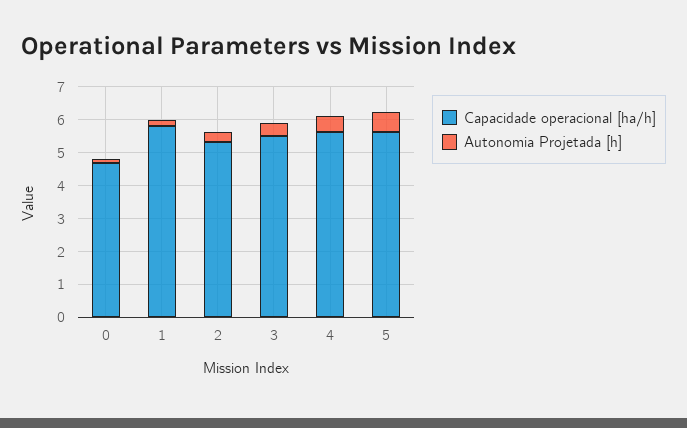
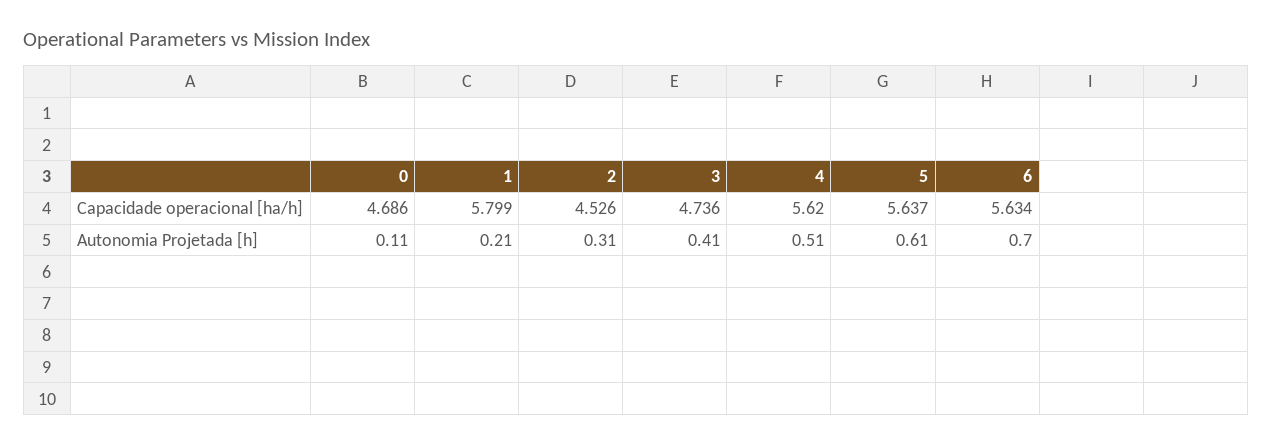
  {
    "Capacidade operacional [ha/h]": {
      "0": 4.686,
      "1": 5.799,
-     "2": 5.25,
+     "2": 4.526,
-     "3": 5.5,
+     "3": 4.736,
      "4": 5.62,
-     "5": 5.637
+     "5": 5.637,
+     "6": 5.634
    },
    "Autonomia Projetada [h]": {
      "0": 0.11,
      "1": 0.21,
      "2": 0.31,
      "3": 0.41,
      "4": 0.51,
-     "5": 0.61
+     "5": 0.61,
+     "6": 0.7
    }
  }

